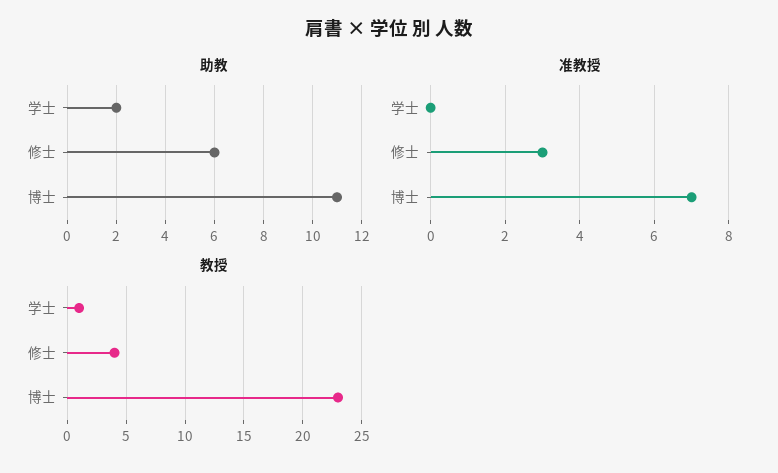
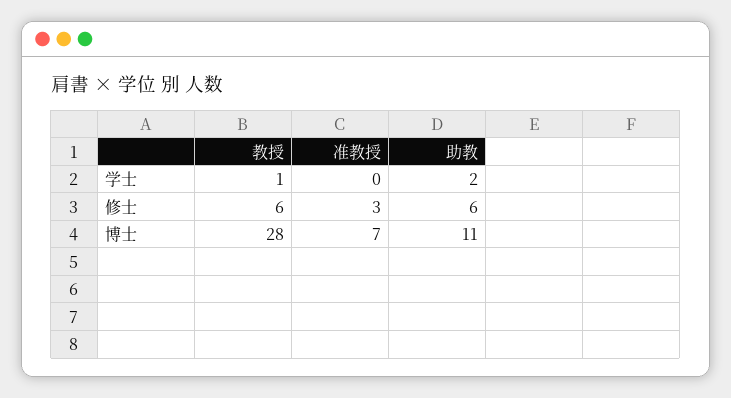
  {
    "助教": {
      "学士": 2,
      "修士": 6,
      "博士": 11
    },
    "准教授": {
      "学士": 0,
      "修士": 3,
      "博士": 7
    },
    "教授": {
      "学士": 1,
-     "修士": 4,
+     "修士": 6,
-     "博士": 23
+     "博士": 28
    }
  }

